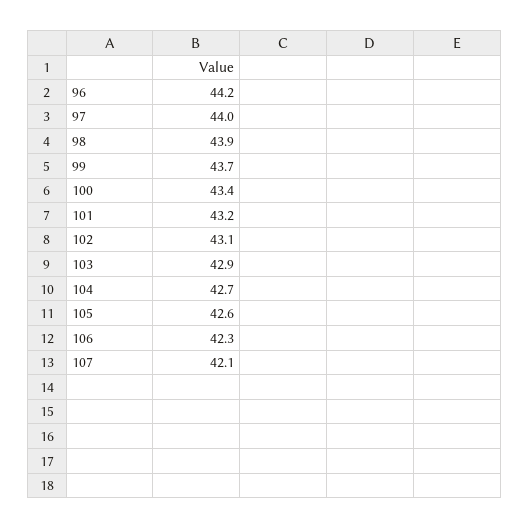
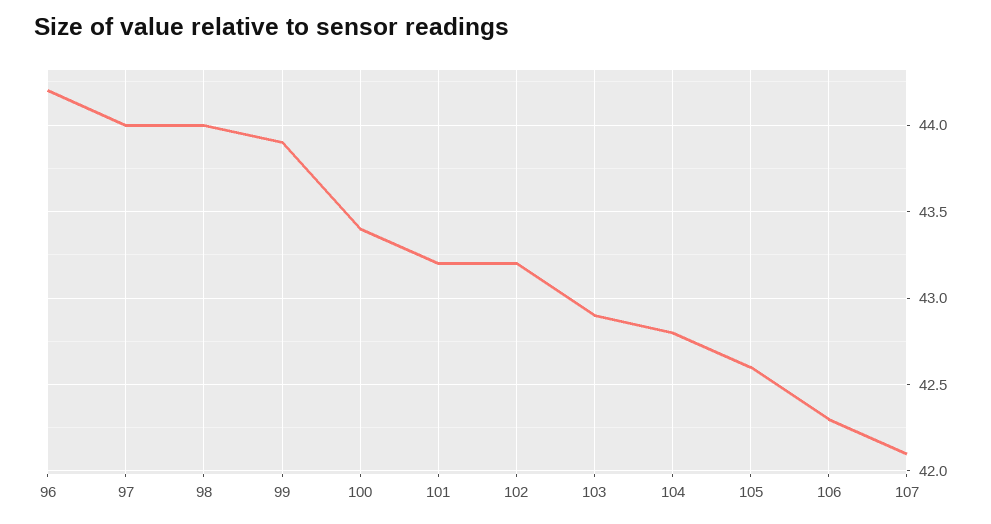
  {
    "96": 44.2,
    "97": 44,
-   "98": 43.9,
+   "98": 44,
-   "99": 43.7,
+   "99": 43.9,
    "100": 43.4,
    "101": 43.2,
-   "102": 43.1,
+   "102": 43.2,
    "103": 42.9,
-   "104": 42.7,
+   "104": 42.8,
    "105": 42.6,
    "106": 42.3,
    "107": 42.1
  }

